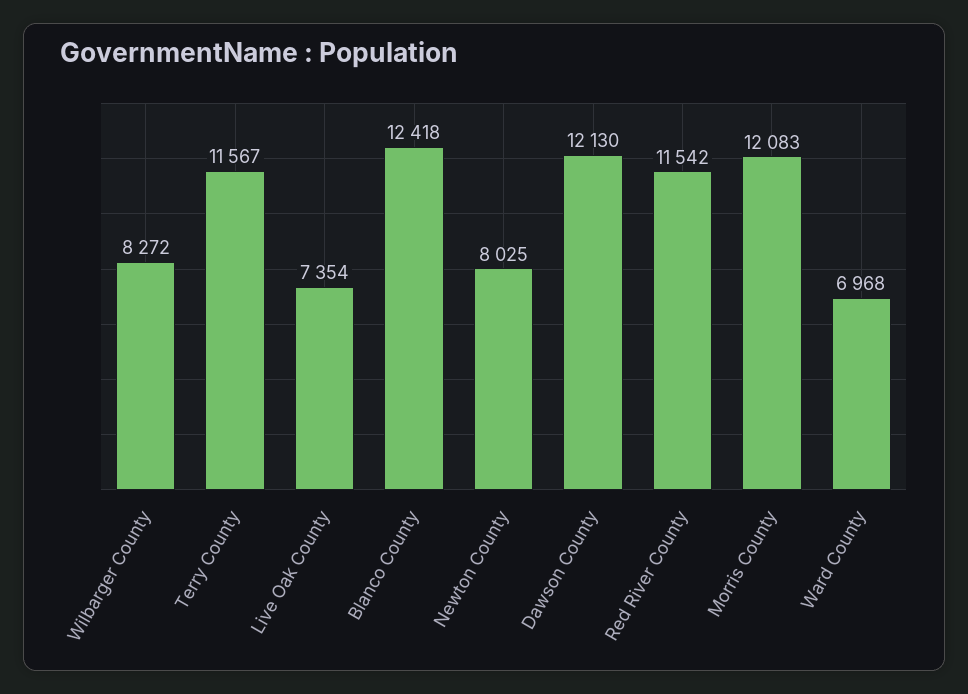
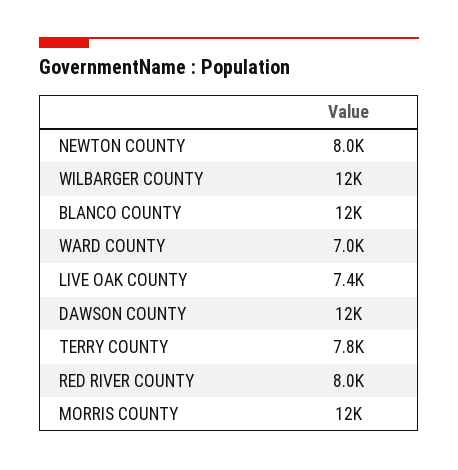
  {
-   "Wilbarger County": 8272,
+   "Wilbarger County": 12000,
-   "Terry County": 11567,
+   "Terry County": 7800,
    "Live Oak County": 7354,
    "Blanco County": 12418,
    "Newton County": 8025,
    "Dawson County": 12130,
-   "Red River County": 11542,
+   "Red River County": 8000,
    "Morris County": 12083,
    "Ward County": 6968
  }

